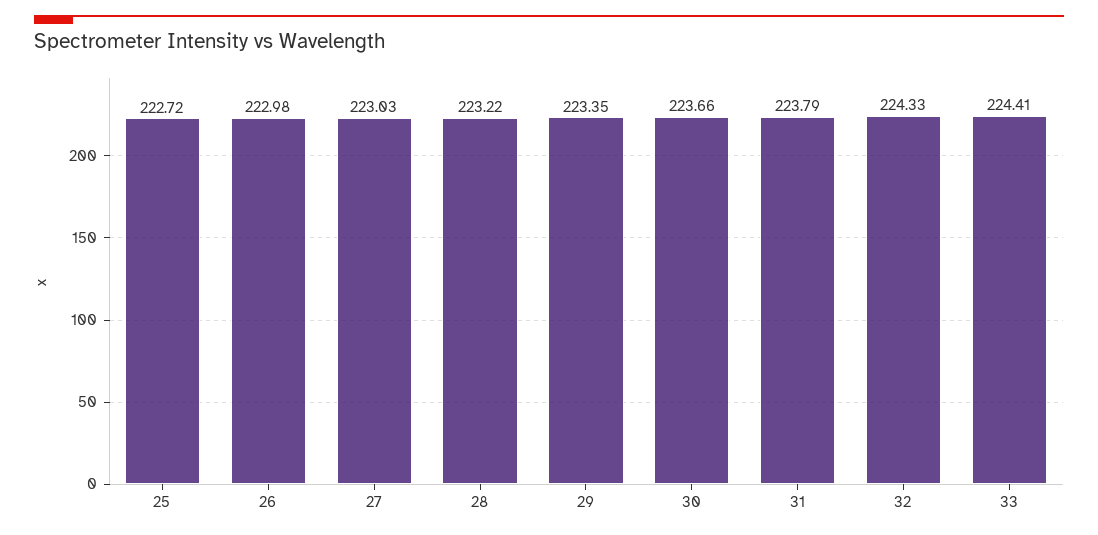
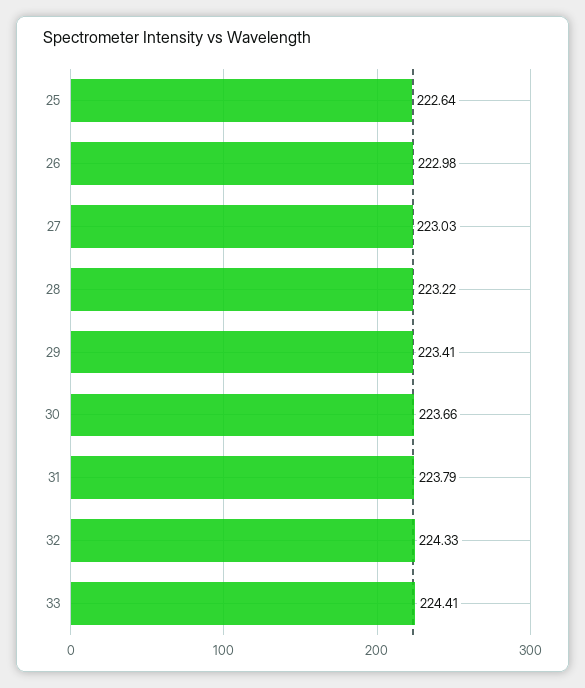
  {
-   "25": 222.72,
+   "25": 222.64,
    "26": 222.98,
    "27": 223.03,
    "28": 223.22,
-   "29": 223.35,
+   "29": 223.41,
    "30": 223.66,
    "31": 223.79,
    "32": 224.33,
    "33": 224.41
  }

